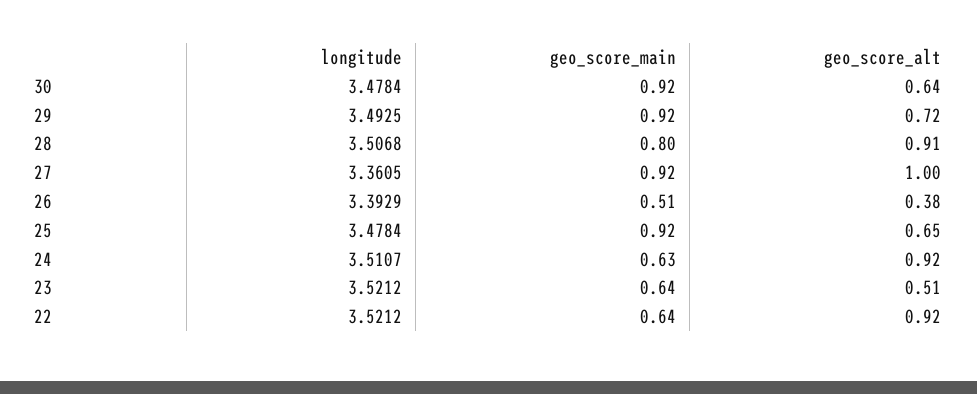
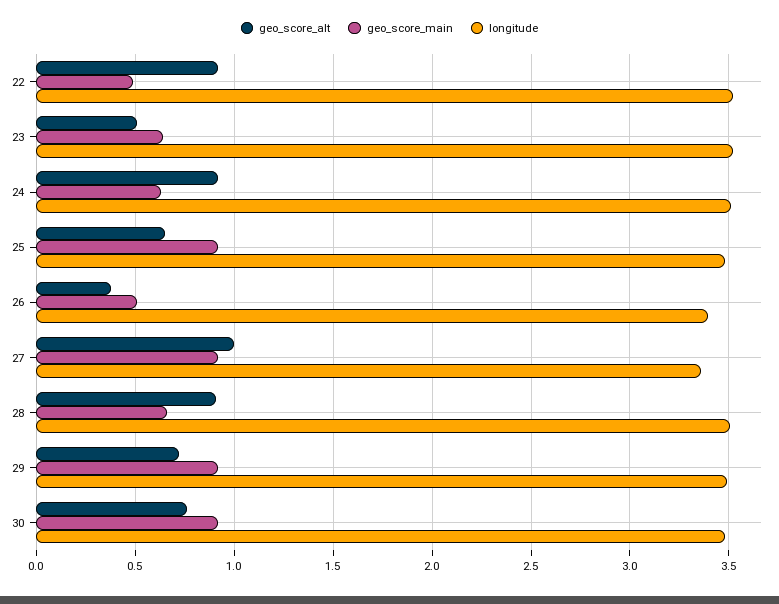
  {
    "longitude": {
      "30": 3.4784,
      "29": 3.4925,
      "28": 3.5068,
      "27": 3.3605,
      "26": 3.3929,
      "25": 3.4784,
      "24": 3.5107,
      "23": 3.5212,
      "22": 3.5212
    },
    "geo_score_main": {
      "30": 0.92,
      "29": 0.92,
-     "28": 0.8,
+     "28": 0.65,
      "27": 0.92,
      "26": 0.51,
      "25": 0.92,
      "24": 0.63,
      "23": 0.64,
-     "22": 0.64
+     "22": 0.5
    },
    "geo_score_alt": {
-     "30": 0.64,
+     "30": 0.75,
      "29": 0.72,
      "28": 0.91,
      "27": 1,
      "26": 0.38,
      "25": 0.65,
      "24": 0.92,
      "23": 0.51,
      "22": 0.92
    }
  }

